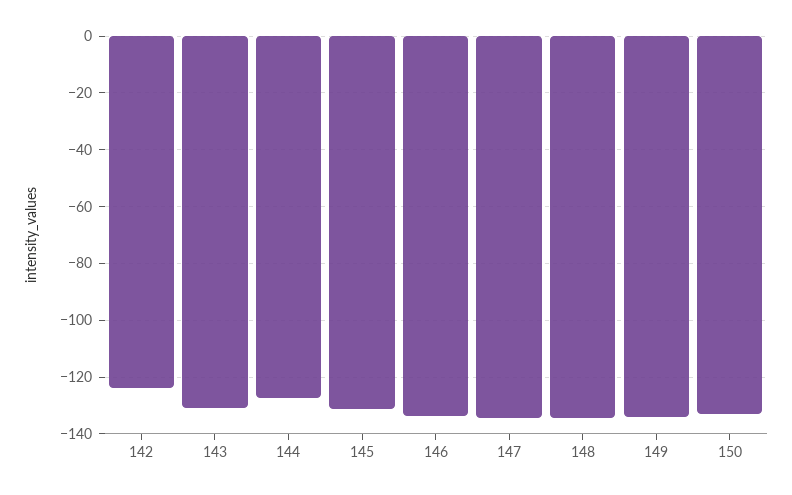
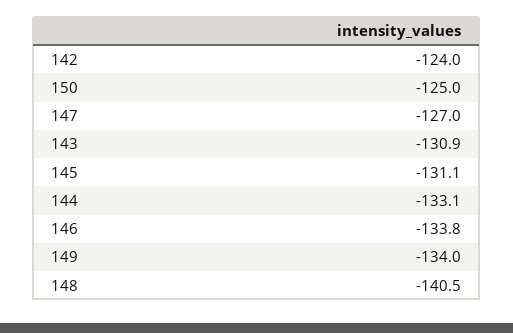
  {
    "142": -124,
    "143": -130.9,
-   "144": -127.5,
+   "144": -133.1,
    "145": -131.1,
    "146": -133.8,
-   "147": -135,
+   "147": -127,
-   "148": -135,
+   "148": -140.5,
    "149": -134,
-   "150": -132.5
+   "150": -125
  }

